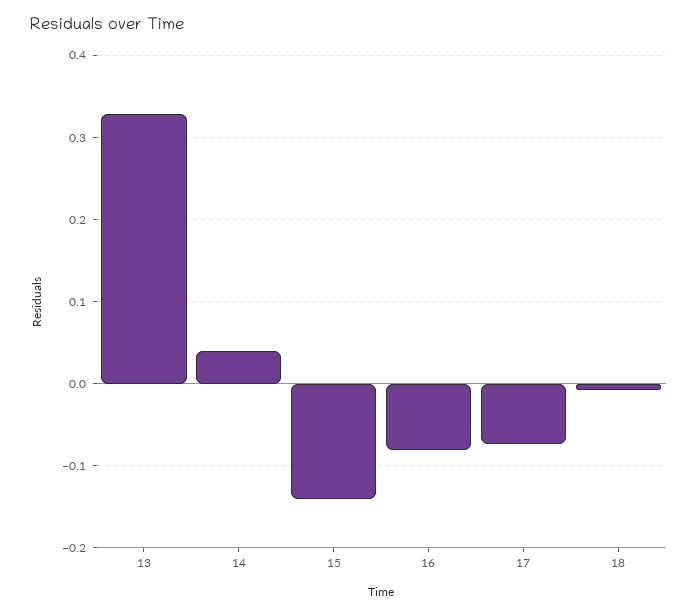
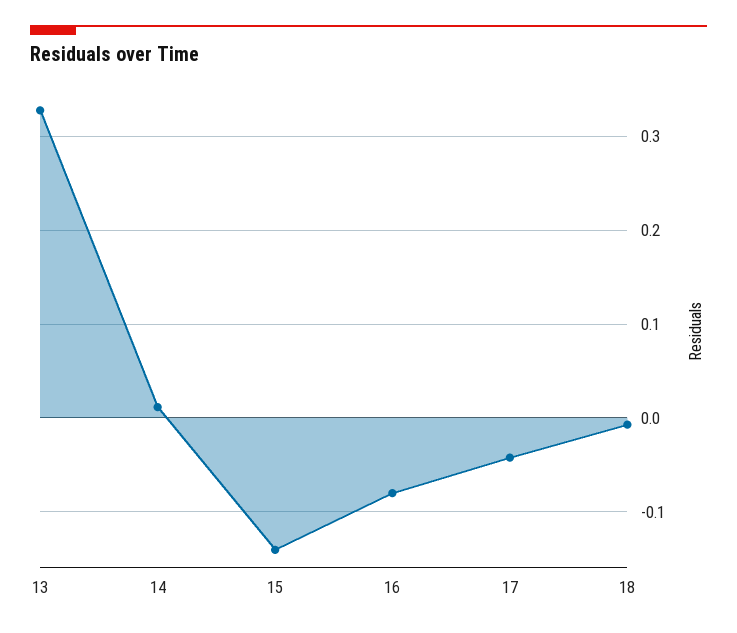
  {
    "13": 0.33,
-   "14": 0.04,
+   "14": 0.01,
    "15": -0.14,
    "16": -0.08,
-   "17": -0.07,
+   "17": -0.04,
    "18": -0.01
  }

